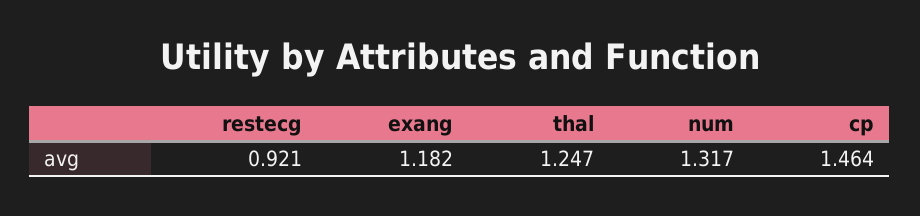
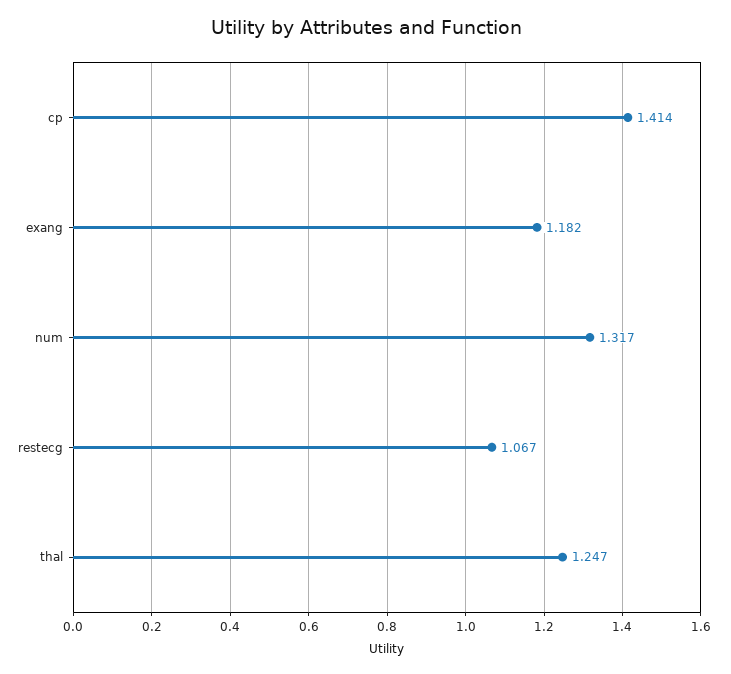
  {
-   "restecg": 0.921,
+   "restecg": 1.067,
    "exang": 1.182,
    "thal": 1.247,
    "num": 1.317,
-   "cp": 1.464
+   "cp": 1.414
  }

